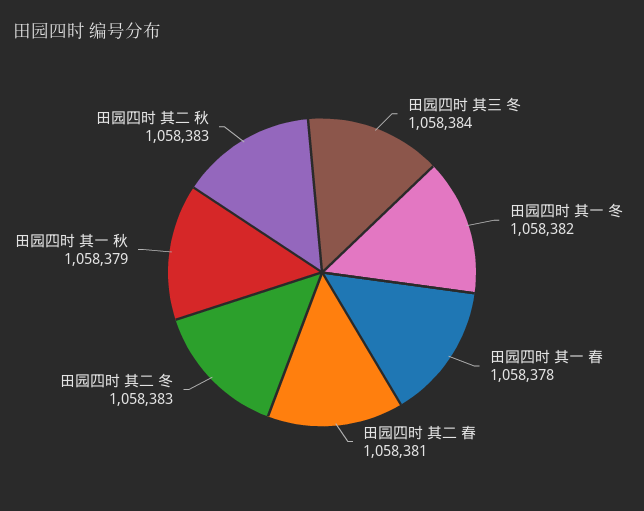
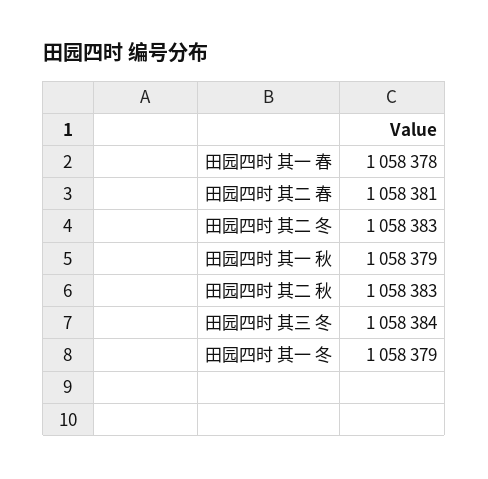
  {
    "田园四时 其三 冬": 1058384,
-   "田园四时 其一 冬": 1058382,
+   "田园四时 其一 冬": 1058379,
    "田园四时 其一 春": 1058378,
    "田园四时 其二 春": 1058381,
    "田园四时 其二 冬": 1058383,
    "田园四时 其一 秋": 1058379,
    "田园四时 其二 秋": 1058383
  }

